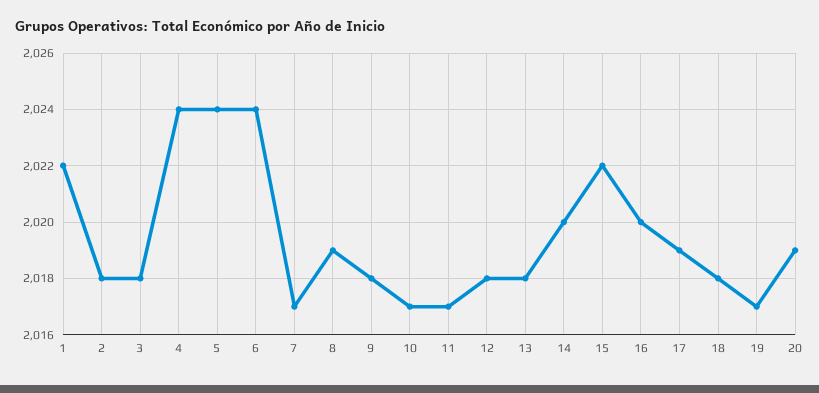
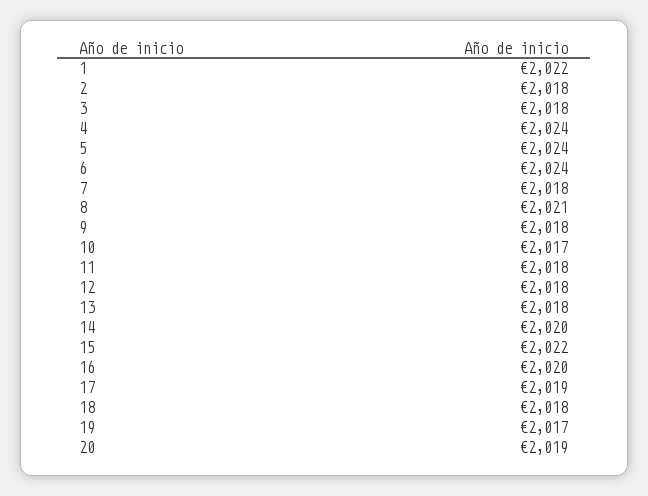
  {
    "1": 2022,
    "2": 2018,
    "3": 2018,
    "4": 2024,
    "5": 2024,
    "6": 2024,
-   "7": 2017,
+   "7": 2018,
-   "8": 2019,
+   "8": 2021,
    "9": 2018,
    "10": 2017,
-   "11": 2017,
+   "11": 2018,
    "12": 2018,
    "13": 2018,
    "14": 2020,
    "15": 2022,
    "16": 2020,
    "17": 2019,
    "18": 2018,
    "19": 2017,
    "20": 2019
  }

